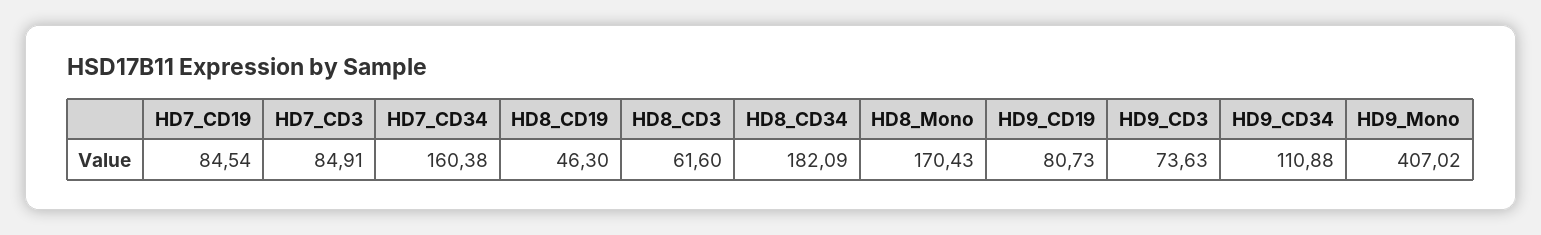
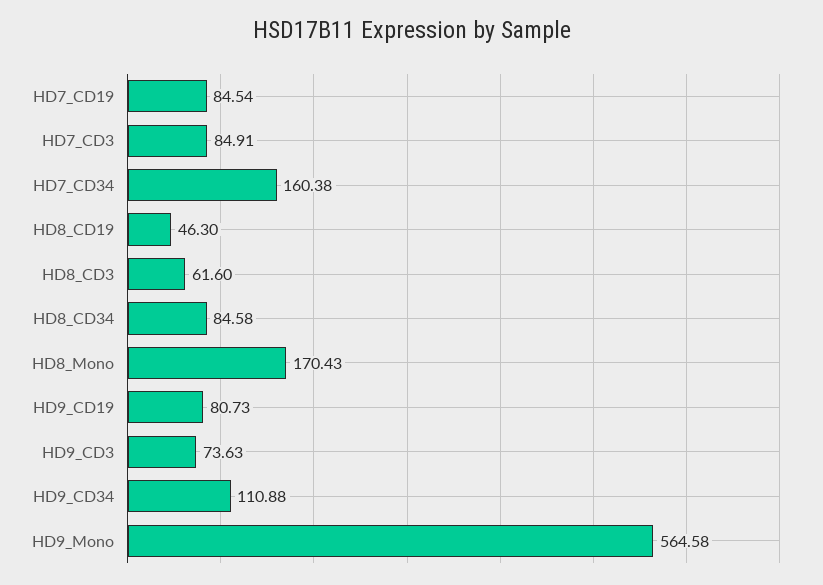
  {
    "HD7_CD19": 84.54,
    "HD7_CD3": 84.91,
    "HD7_CD34": 160.38,
    "HD8_CD19": 46.3,
    "HD8_CD3": 61.6,
-   "HD8_CD34": 182.09,
+   "HD8_CD34": 84.58,
    "HD8_Mono": 170.43,
    "HD9_CD19": 80.73,
    "HD9_CD3": 73.63,
    "HD9_CD34": 110.88,
-   "HD9_Mono": 407.02
+   "HD9_Mono": 564.58
  }

